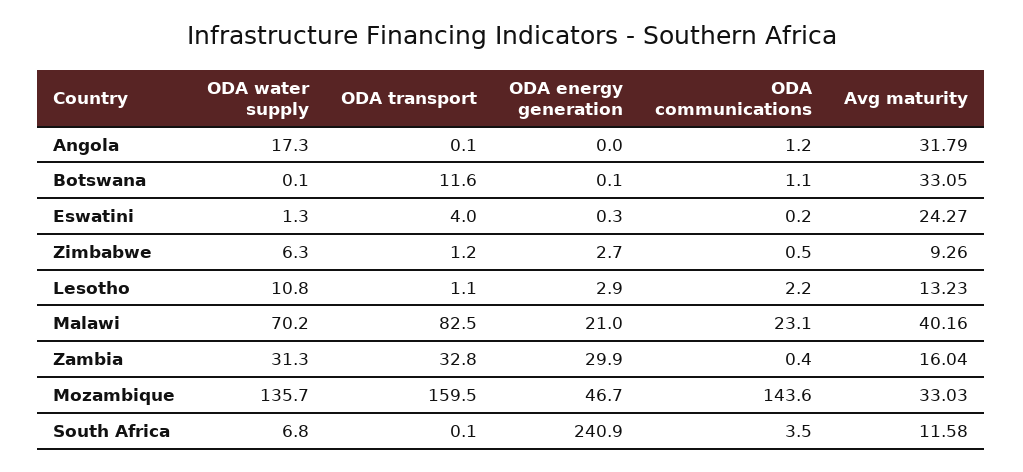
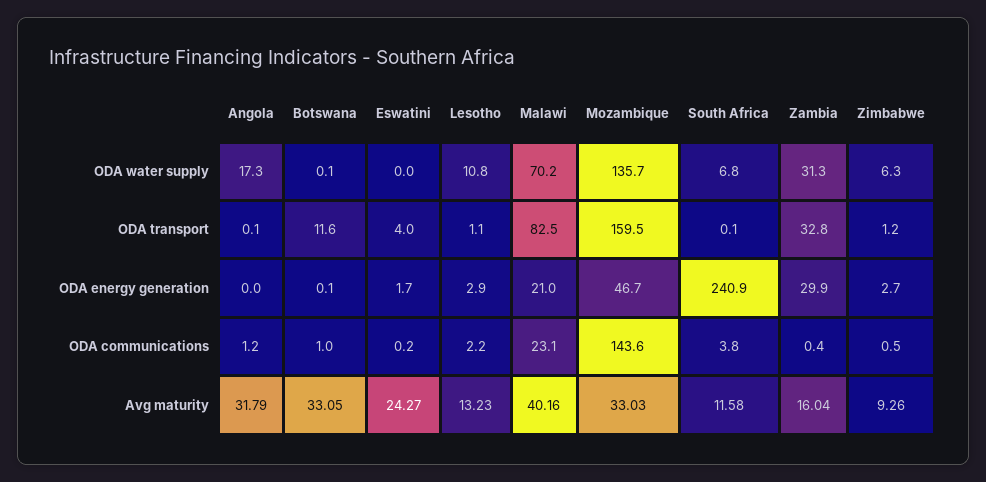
  {
    "ODA water supply": {
      "Angola": 17.3,
      "Botswana": 0.1,
-     "Eswatini": 1.3,
+     "Eswatini": 0,
      "Zimbabwe": 6.3,
      "Lesotho": 10.8,
      "Malawi": 70.2,
      "Zambia": 31.3,
      "Mozambique": 135.7,
      "South Africa": 6.8
    },
    "ODA transport": {
      "Angola": 0.1,
      "Botswana": 11.6,
      "Eswatini": 4,
      "Zimbabwe": 1.2,
      "Lesotho": 1.1,
      "Malawi": 82.5,
      "Zambia": 32.8,
      "Mozambique": 159.5,
      "South Africa": 0.1
    },
    "ODA energy generation": {
      "Angola": 0,
      "Botswana": 0.1,
-     "Eswatini": 0.3,
+     "Eswatini": 1.7,
      "Zimbabwe": 2.7,
      "Lesotho": 2.9,
      "Malawi": 21,
      "Zambia": 29.9,
      "Mozambique": 46.7,
      "South Africa": 240.9
    },
    "ODA communications": {
      "Angola": 1.2,
-     "Botswana": 1.1,
+     "Botswana": 1,
      "Eswatini": 0.2,
      "Zimbabwe": 0.5,
      "Lesotho": 2.2,
      "Malawi": 23.1,
      "Zambia": 0.4,
      "Mozambique": 143.6,
-     "South Africa": 3.5
+     "South Africa": 3.8
    },
    "Avg maturity": {
      "Angola": 31.79,
      "Botswana": 33.05,
      "Eswatini": 24.27,
      "Zimbabwe": 9.26,
      "Lesotho": 13.23,
      "Malawi": 40.16,
      "Zambia": 16.04,
      "Mozambique": 33.03,
      "South Africa": 11.58
    }
  }

